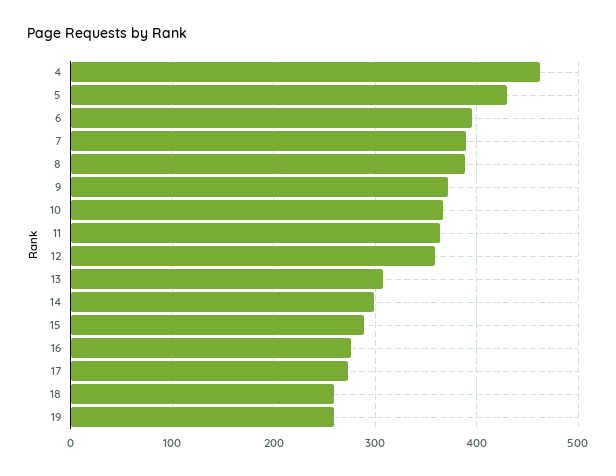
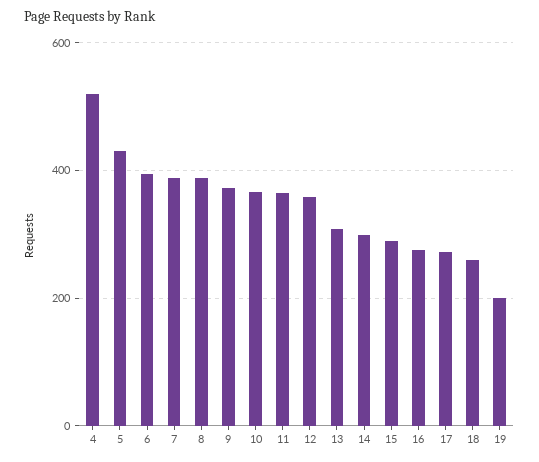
  {
-   "4": 460,
+   "4": 520,
    "5": 430,
    "6": 400,
    "7": 390,
    "8": 390,
    "9": 370,
    "10": 370,
    "11": 360,
    "12": 360,
    "13": 310,
    "14": 300,
    "15": 290,
    "16": 280,
    "17": 270,
    "18": 260,
-   "19": 260
+   "19": 200
  }

